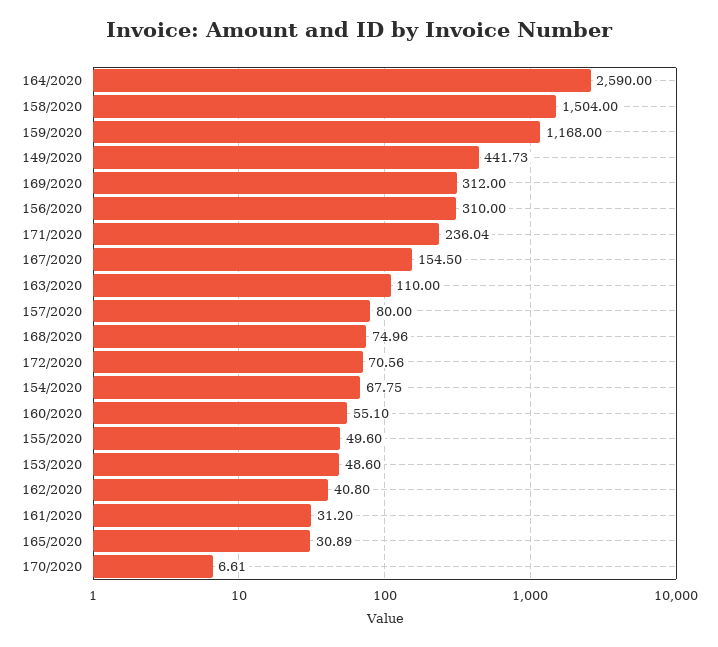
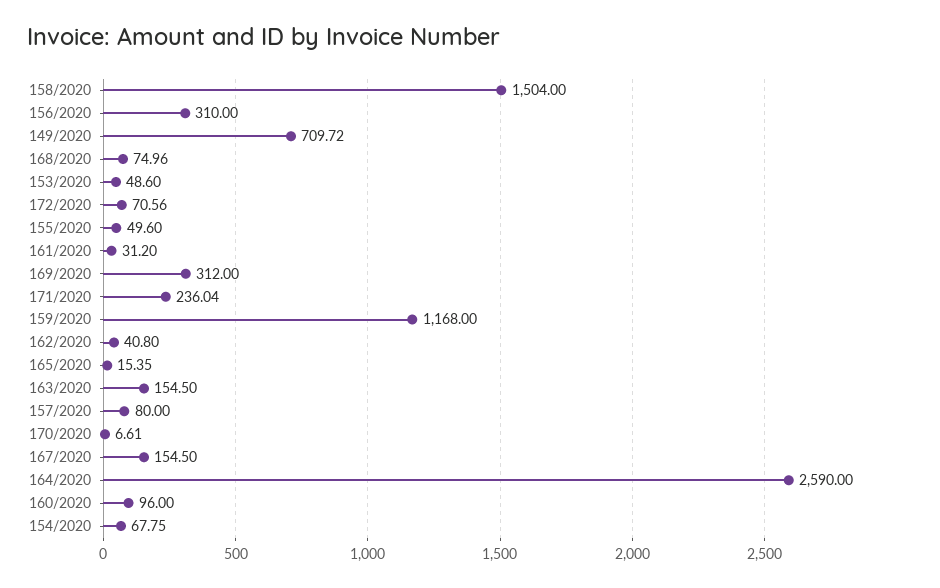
  {
    "164/2020": 2590,
    "158/2020": 1504,
    "159/2020": 1168,
-   "149/2020": 441.73,
+   "149/2020": 709.72,
    "169/2020": 312,
    "156/2020": 310,
    "171/2020": 236.04,
    "167/2020": 154.5,
-   "163/2020": 110,
+   "163/2020": 154.5,
    "157/2020": 80,
    "168/2020": 74.96,
    "172/2020": 70.56,
    "154/2020": 67.75,
-   "160/2020": 55.1,
+   "160/2020": 96,
    "155/2020": 49.6,
    "153/2020": 48.6,
    "162/2020": 40.8,
    "161/2020": 31.2,
-   "165/2020": 30.89,
+   "165/2020": 15.35,
    "170/2020": 6.61
  }

